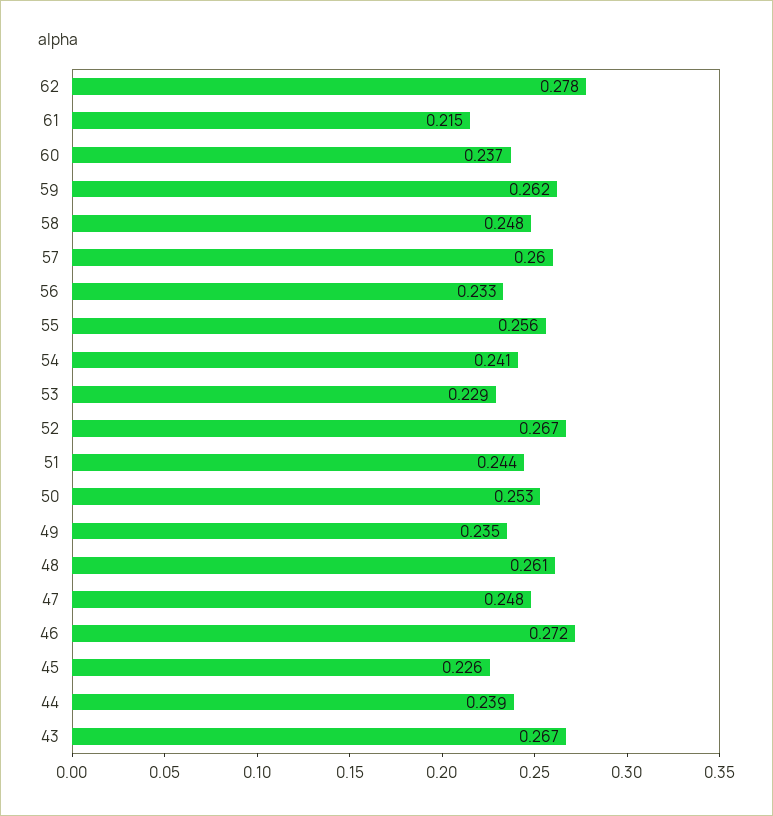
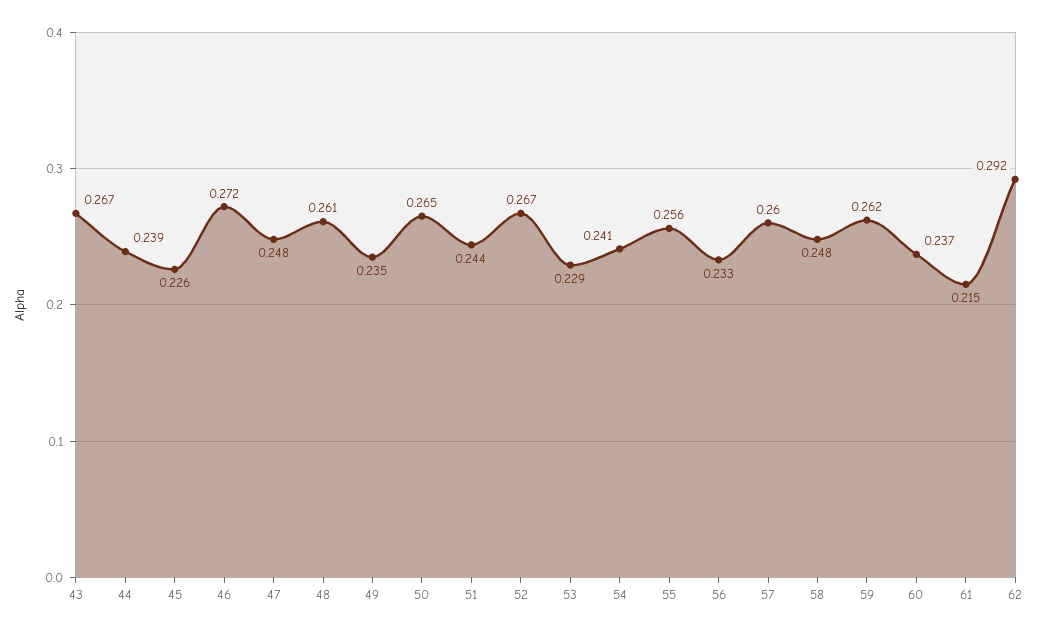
  {
-   "62": 0.278,
+   "62": 0.292,
    "61": 0.215,
    "60": 0.237,
    "59": 0.262,
    "58": 0.248,
    "57": 0.26,
    "56": 0.233,
    "55": 0.256,
    "54": 0.241,
    "53": 0.229,
    "52": 0.267,
    "51": 0.244,
-   "50": 0.253,
+   "50": 0.265,
    "49": 0.235,
    "48": 0.261,
    "47": 0.248,
    "46": 0.272,
    "45": 0.226,
    "44": 0.239,
    "43": 0.267
  }

